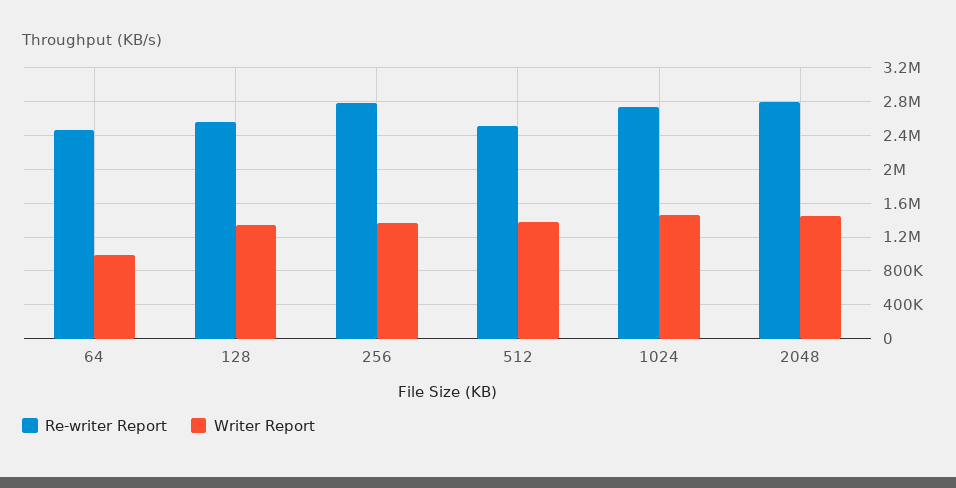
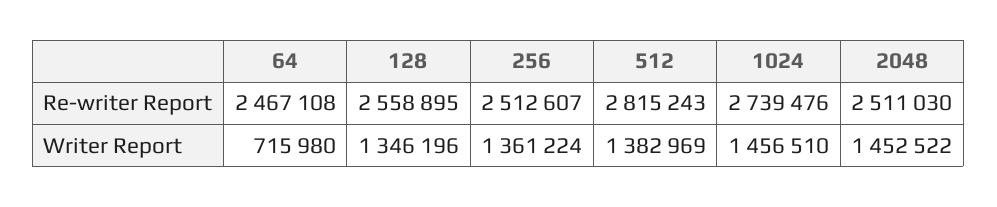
  {
    "Re-writer Report": {
      "64": 2467108,
      "128": 2558895,
-     "256": 2800000,
+     "256": 2512607,
-     "512": 2500000,
+     "512": 2815243,
      "1024": 2739476,
-     "2048": 2800000
+     "2048": 2511030
    },
    "Writer Report": {
-     "64": 1000000,
+     "64": 715980,
      "128": 1346196,
      "256": 1361224,
      "512": 1382969,
      "1024": 1456510,
      "2048": 1452522
    }
  }

